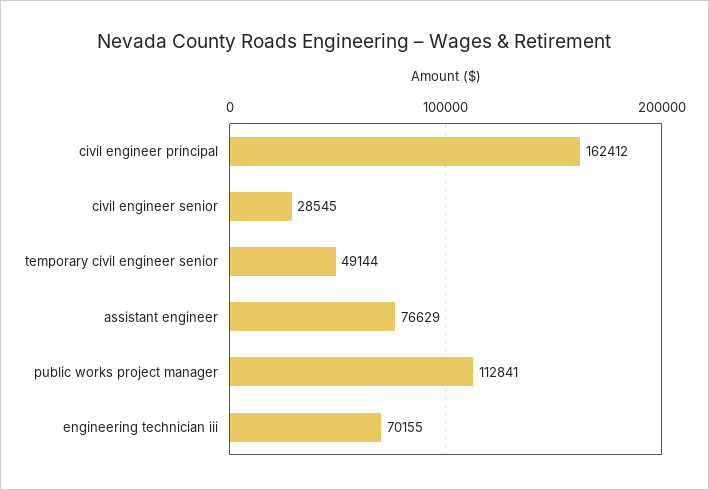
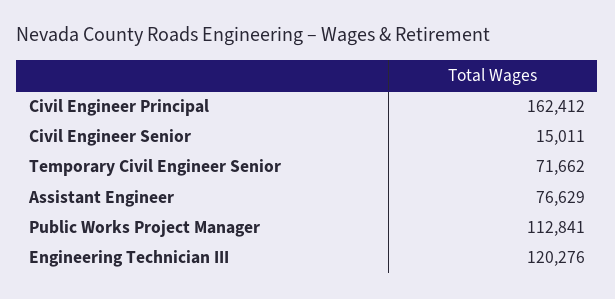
  {
    "civil engineer principal": 162412,
-   "civil engineer senior": 28545,
+   "civil engineer senior": 15011,
-   "temporary civil engineer senior": 49144,
+   "temporary civil engineer senior": 71662,
    "assistant engineer": 76629,
    "public works project manager": 112841,
-   "engineering technician iii": 70155
+   "engineering technician iii": 120276
  }

